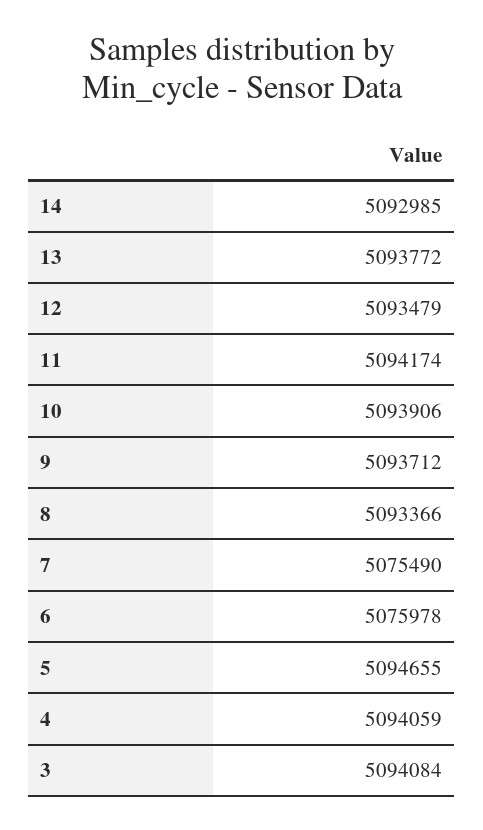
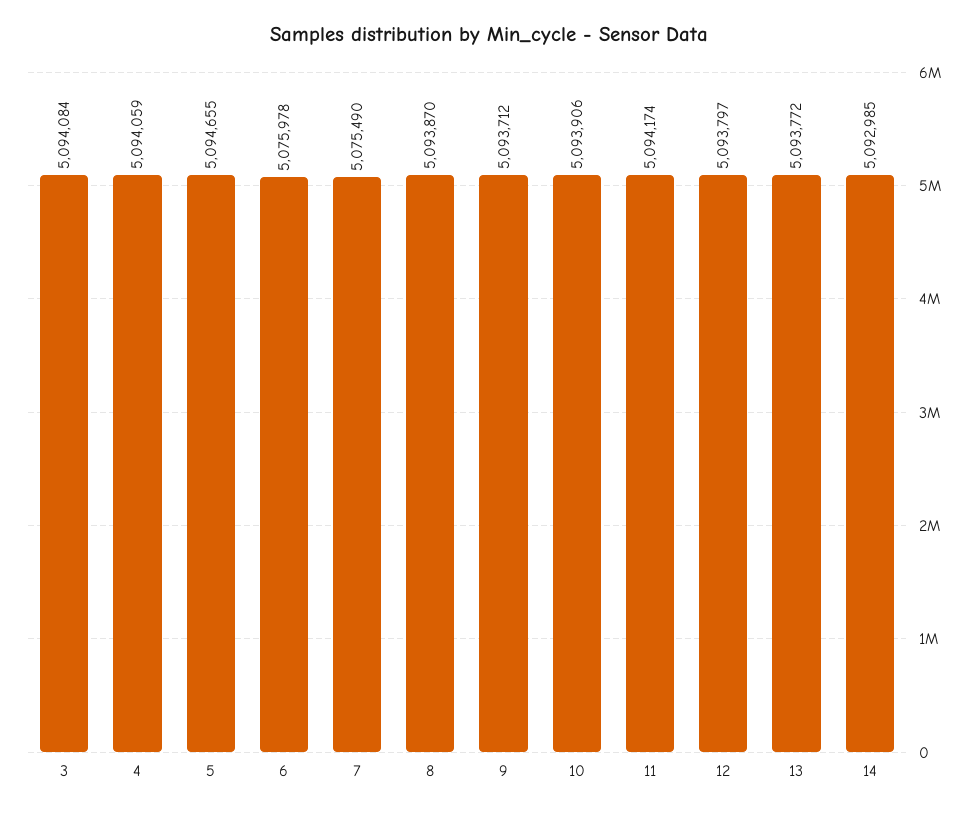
  {
    "14": 5092985,
    "13": 5093772,
-   "12": 5093479,
+   "12": 5093797,
    "11": 5094174,
    "10": 5093906,
    "9": 5093712,
-   "8": 5093366,
+   "8": 5093870,
    "7": 5075490,
    "6": 5075978,
    "5": 5094655,
    "4": 5094059,
    "3": 5094084
  }

